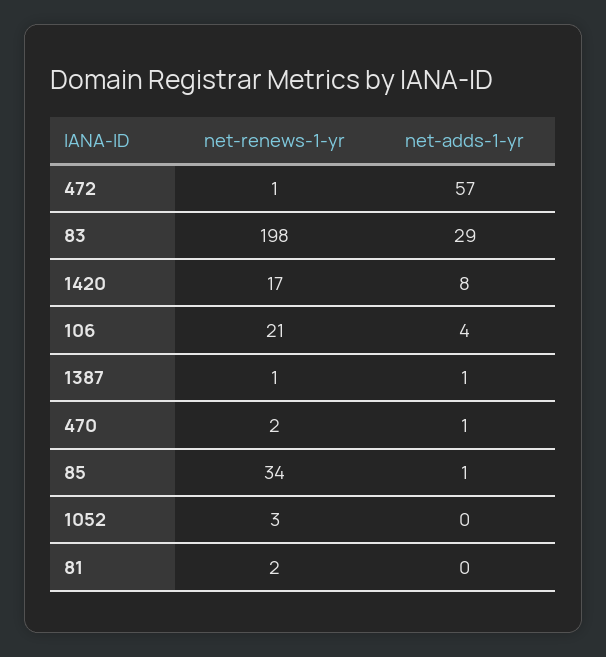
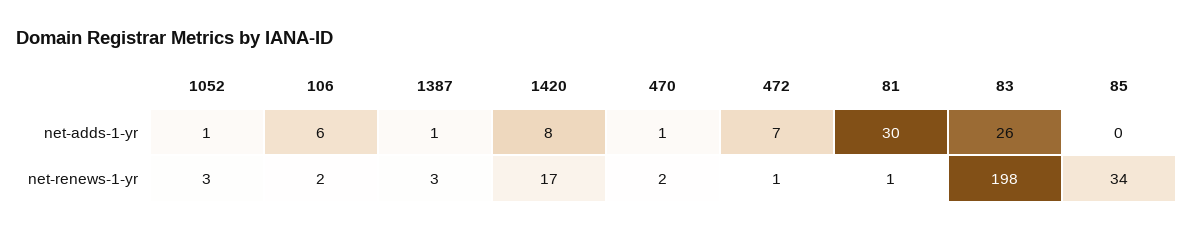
  {
    "net-renews-1-yr": {
      "472": 1,
      "83": 198,
      "1420": 17,
-     "106": 21,
+     "106": 2,
-     "1387": 1,
+     "1387": 3,
      "470": 2,
      "85": 34,
      "1052": 3,
-     "81": 2
+     "81": 1
    },
    "net-adds-1-yr": {
-     "472": 57,
+     "472": 7,
-     "83": 29,
+     "83": 26,
      "1420": 8,
-     "106": 4,
+     "106": 6,
      "1387": 1,
      "470": 1,
-     "85": 1,
+     "85": 0,
-     "1052": 0,
+     "1052": 1,
-     "81": 0
+     "81": 30
    }
  }

